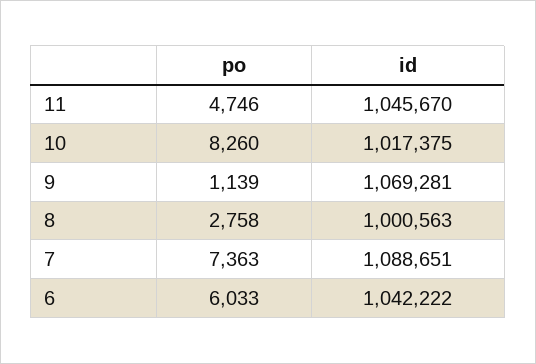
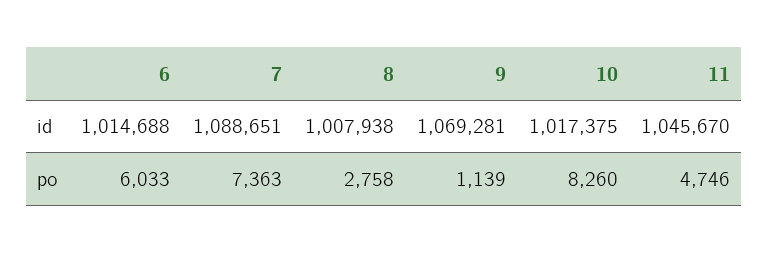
  {
    "po": {
      "11": 4746,
      "10": 8260,
      "9": 1139,
      "8": 2758,
      "7": 7363,
      "6": 6033
    },
    "id": {
      "11": 1045670,
      "10": 1017375,
      "9": 1069281,
-     "8": 1000563,
+     "8": 1007938,
      "7": 1088651,
-     "6": 1042222
+     "6": 1014688
    }
  }

